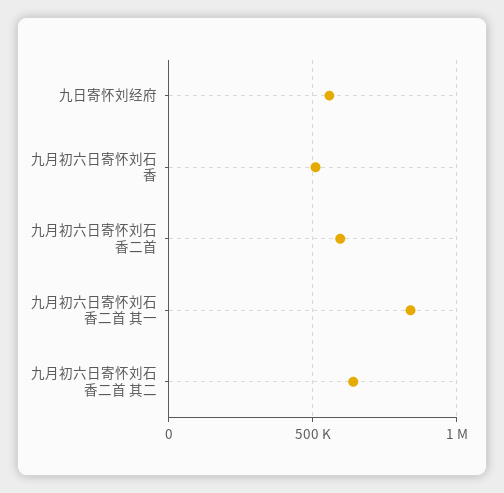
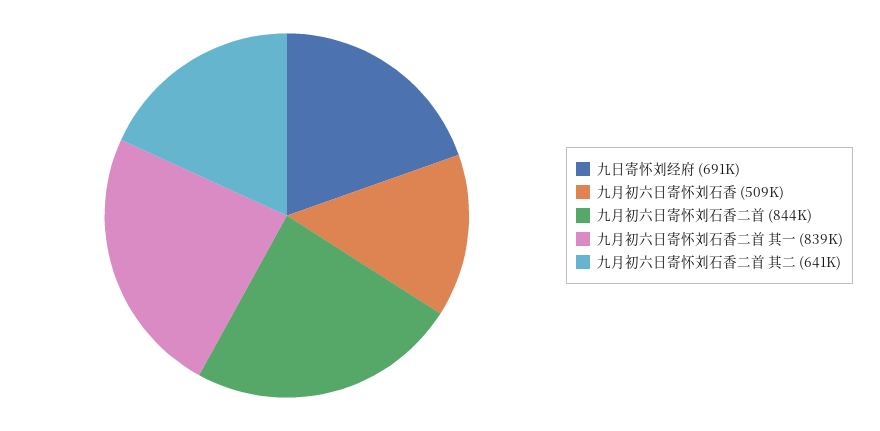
  {
-   "九日寄怀刘经府": 550000,
+   "九日寄怀刘经府": 691000,
    "九月初六日寄怀刘石香": 509000,
-   "九月初六日寄怀刘石香二首": 600000,
+   "九月初六日寄怀刘石香二首": 844000,
    "九月初六日寄怀刘石香二首 其一": 839000,
    "九月初六日寄怀刘石香二首 其二": 641000
  }

